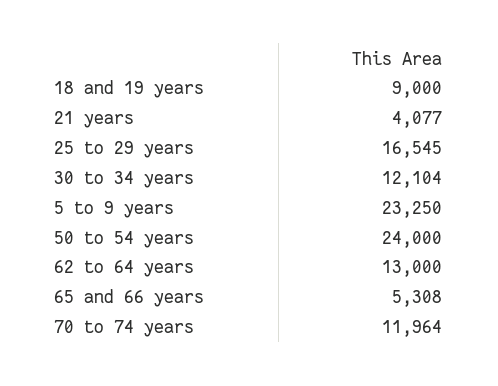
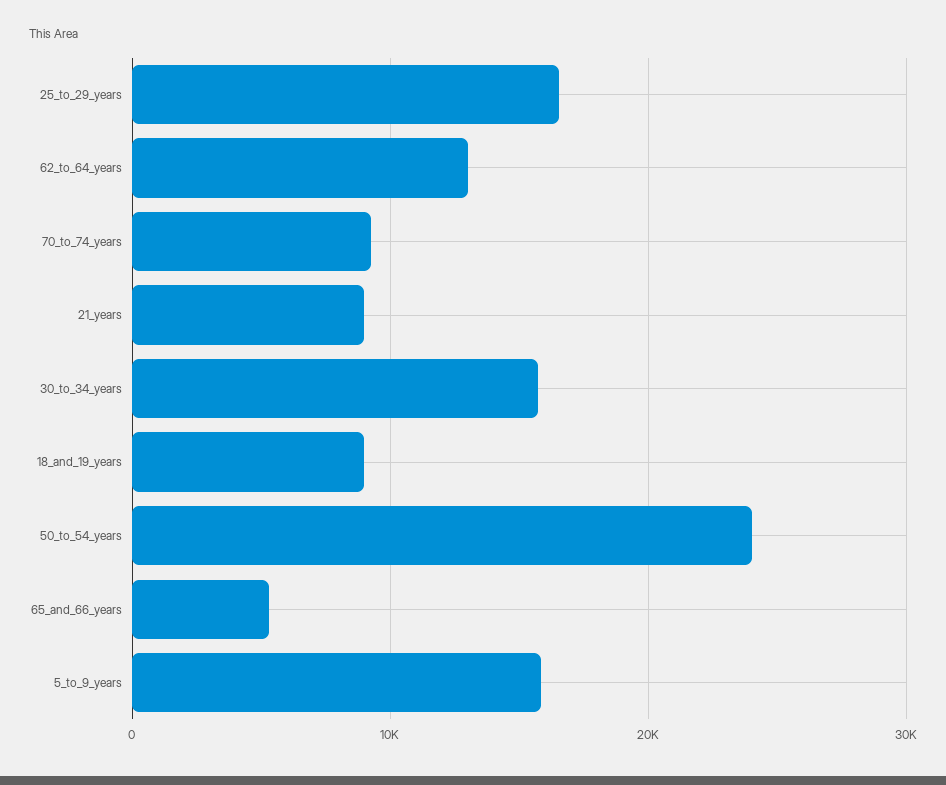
  {
    "18 and 19 years": 9000,
-   "21 years": 4077,
+   "21 years": 9000,
    "25 to 29 years": 16545,
-   "30 to 34 years": 12104,
+   "30 to 34 years": 16000,
-   "5 to 9 years": 23250,
+   "5 to 9 years": 16000,
    "50 to 54 years": 24000,
    "62 to 64 years": 13000,
    "65 and 66 years": 5308,
-   "70 to 74 years": 11964
+   "70 to 74 years": 9000
  }

